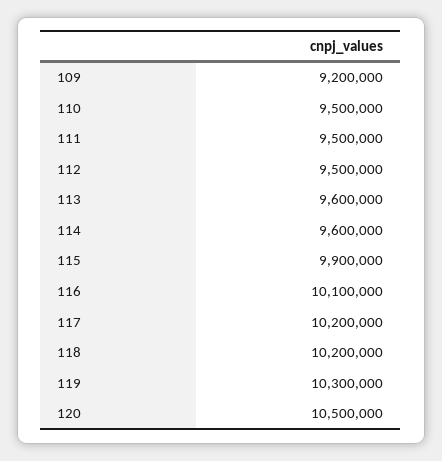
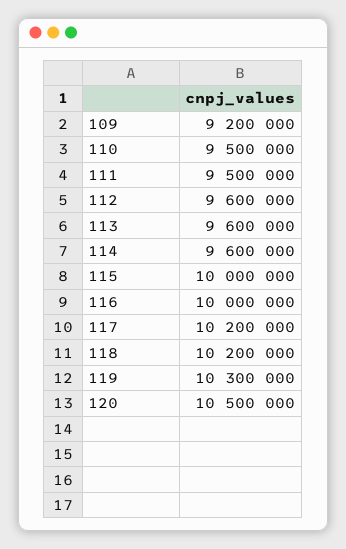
  {
    "109": 9200000,
    "110": 9500000,
    "111": 9500000,
-   "112": 9500000,
+   "112": 9600000,
    "113": 9600000,
    "114": 9600000,
-   "115": 9900000,
+   "115": 10000000,
-   "116": 10100000,
+   "116": 10000000,
    "117": 10200000,
    "118": 10200000,
    "119": 10300000,
    "120": 10500000
  }

